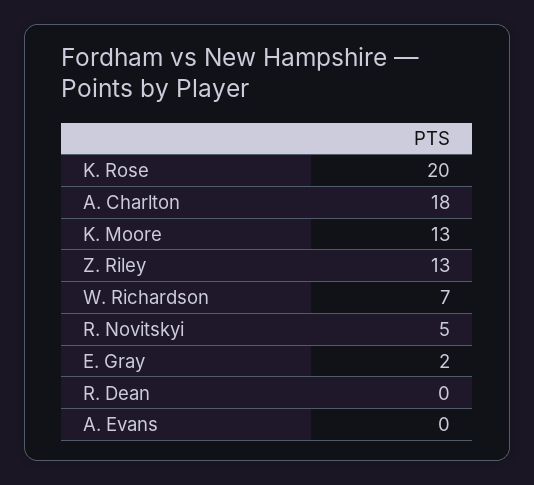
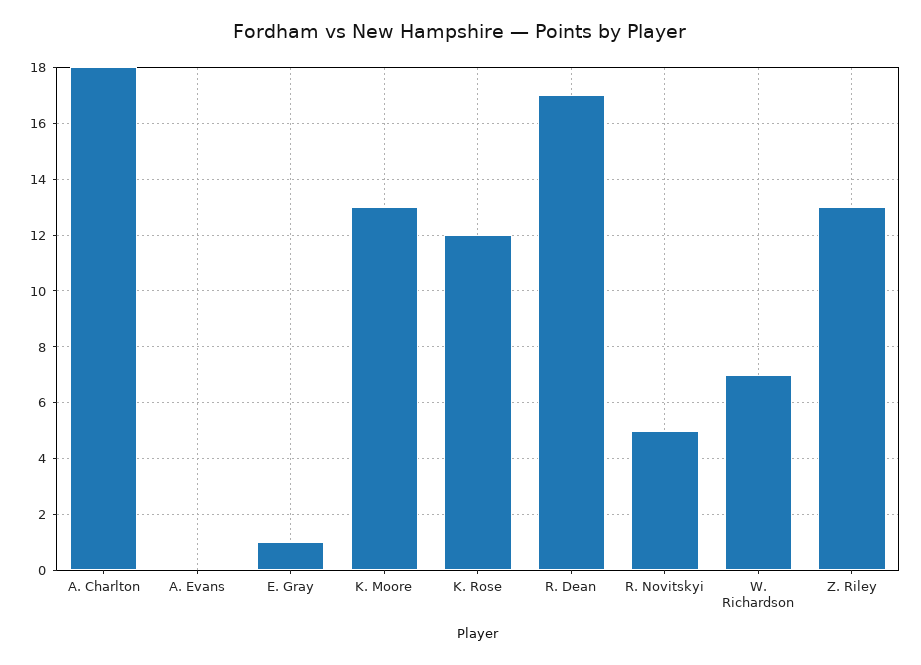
  {
-   "K. Rose": 20,
+   "K. Rose": 12,
    "A. Charlton": 18,
    "K. Moore": 13,
    "Z. Riley": 13,
    "W. Richardson": 7,
    "R. Novitskyi": 5,
-   "E. Gray": 2,
+   "E. Gray": 1,
-   "R. Dean": 0,
+   "R. Dean": 17,
    "A. Evans": 0
  }

